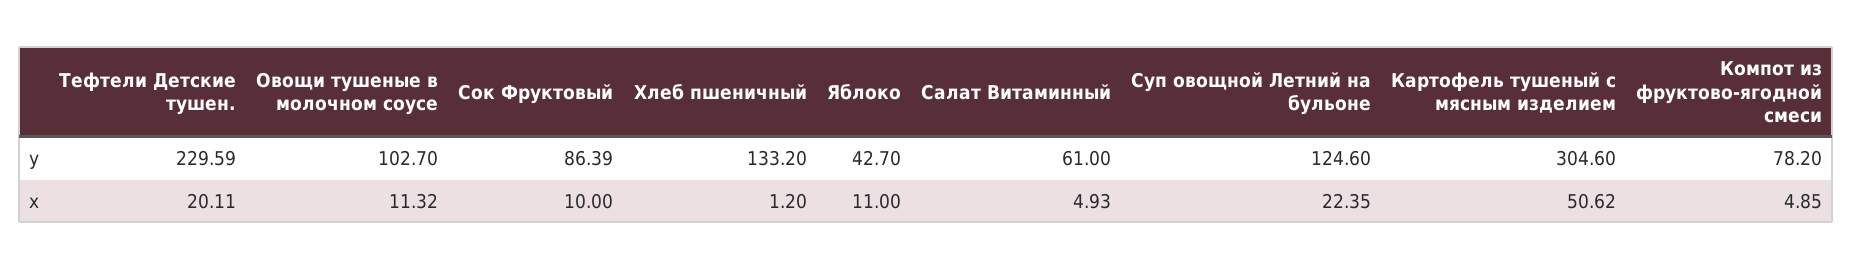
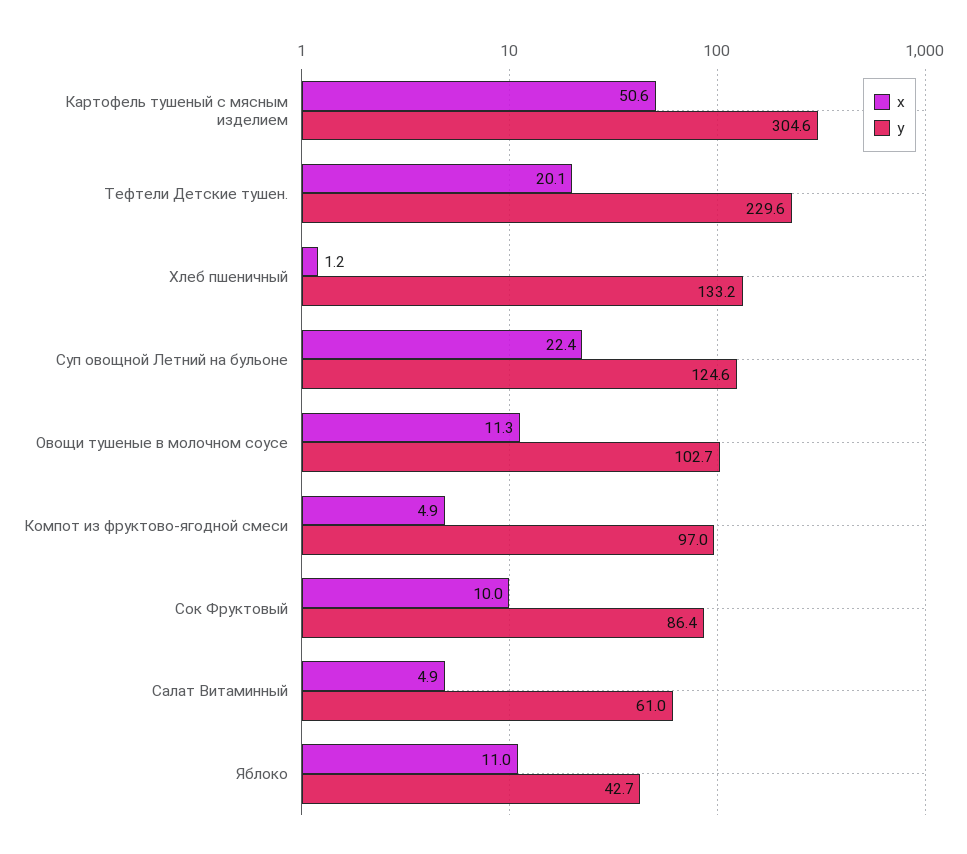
  {
    "y": {
      "Тефтели Детские тушен.": 229.59,
      "Овощи тушеные в молочном соусе": 102.7,
      "Сок Фруктовый": 86.39,
      "Хлеб пшеничный": 133.2,
      "Яблоко": 42.7,
      "Салат Витаминный": 61,
      "Суп овощной Летний на бульоне": 124.6,
      "Картофель тушеный с мясным изделием": 304.6,
-     "Компот из фруктово-ягодной смеси": 78.2
+     "Компот из фруктово-ягодной смеси": 97
    },
    "x": {
      "Тефтели Детские тушен.": 20.11,
      "Овощи тушеные в молочном соусе": 11.32,
      "Сок Фруктовый": 10,
      "Хлеб пшеничный": 1.2,
      "Яблоко": 11,
      "Салат Витаминный": 4.93,
      "Суп овощной Летний на бульоне": 22.35,
      "Картофель тушеный с мясным изделием": 50.62,
      "Компот из фруктово-ягодной смеси": 4.85
    }
  }

